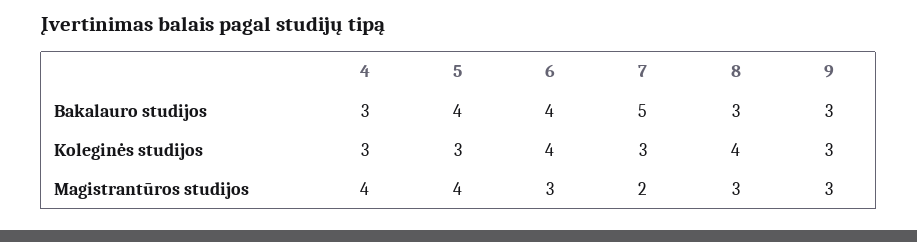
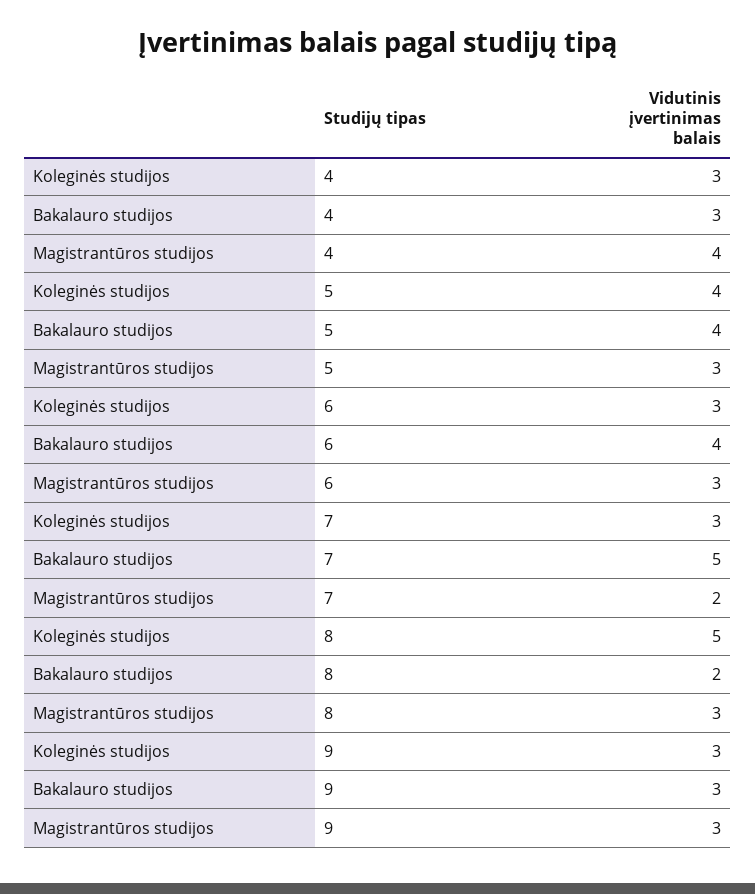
  {
    "4": {
      "Bakalauro studijos": 3,
      "Koleginės studijos": 3,
      "Magistrantūros studijos": 4
    },
    "5": {
      "Bakalauro studijos": 4,
-     "Koleginės studijos": 3,
+     "Koleginės studijos": 4,
-     "Magistrantūros studijos": 4
+     "Magistrantūros studijos": 3
    },
    "6": {
      "Bakalauro studijos": 4,
-     "Koleginės studijos": 4,
+     "Koleginės studijos": 3,
      "Magistrantūros studijos": 3
    },
    "7": {
      "Bakalauro studijos": 5,
      "Koleginės studijos": 3,
      "Magistrantūros studijos": 2
    },
    "8": {
-     "Bakalauro studijos": 3,
+     "Bakalauro studijos": 2,
-     "Koleginės studijos": 4,
+     "Koleginės studijos": 5,
      "Magistrantūros studijos": 3
    },
    "9": {
      "Bakalauro studijos": 3,
      "Koleginės studijos": 3,
      "Magistrantūros studijos": 3
    }
  }

